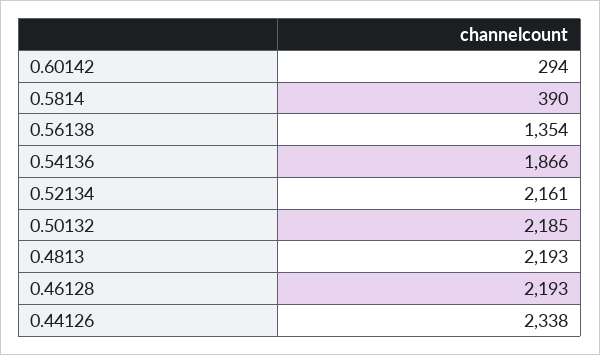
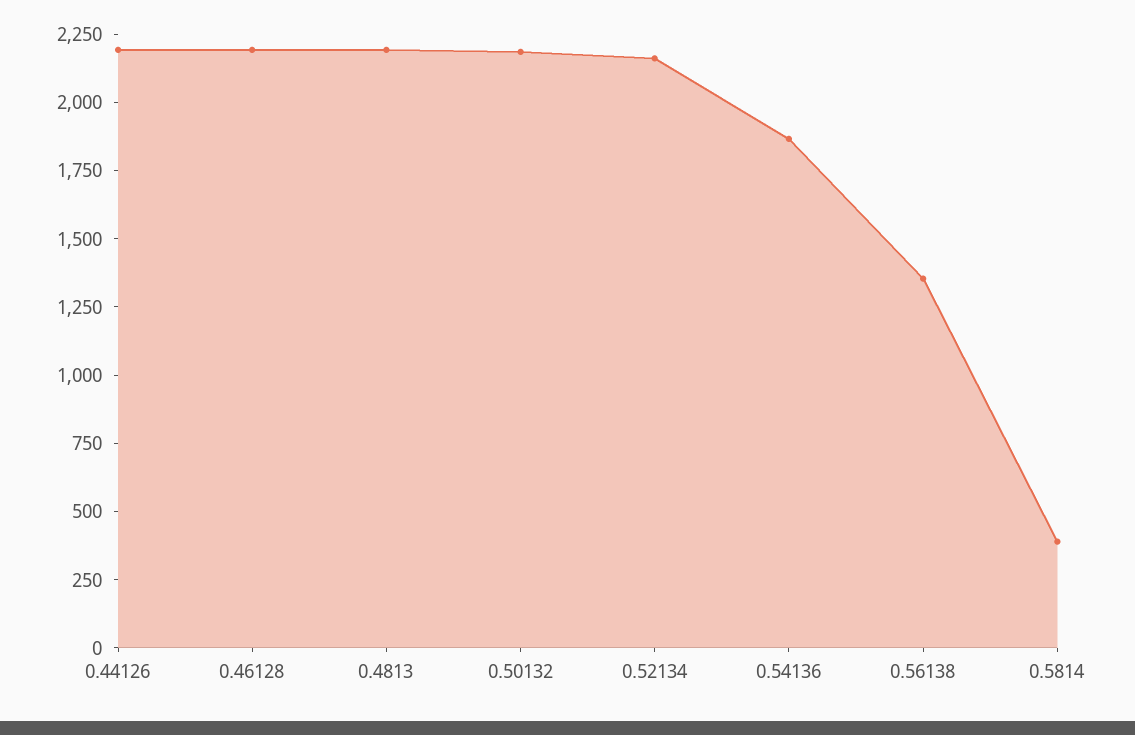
  {
-   "0.60142": 294,
    "0.5814": 390,
    "0.56138": 1354,
    "0.54136": 1866,
    "0.52134": 2161,
    "0.50132": 2185,
    "0.4813": 2193,
    "0.46128": 2193,
-   "0.44126": 2338
+   "0.44126": 2200
  }

